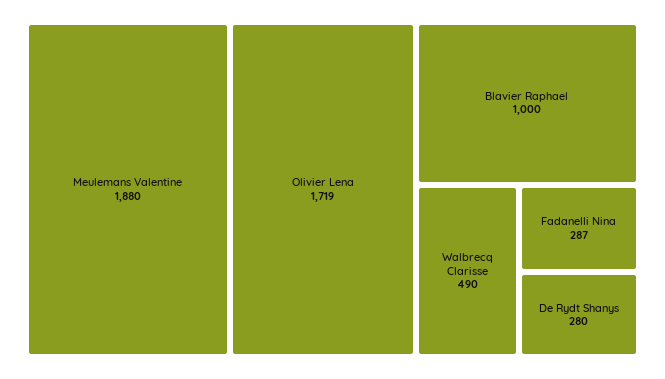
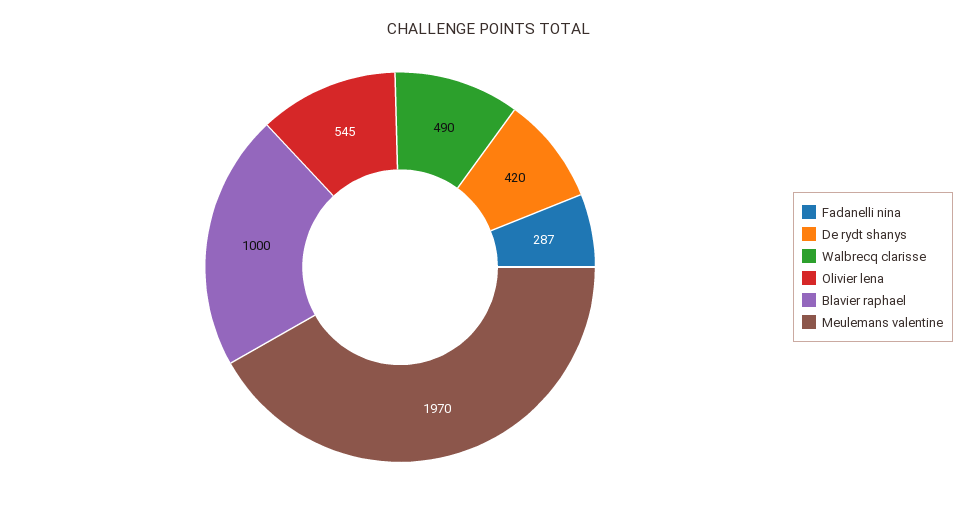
  {
-   "Meulemans Valentine": 1880,
+   "Meulemans Valentine": 1970,
-   "Olivier Lena": 1719,
+   "Olivier Lena": 545,
    "Blavier Raphael": 1000,
    "Walbrecq Clarisse": 490,
    "Fadanelli Nina": 287,
-   "De Rydt Shanys": 280
+   "De Rydt Shanys": 420
  }

